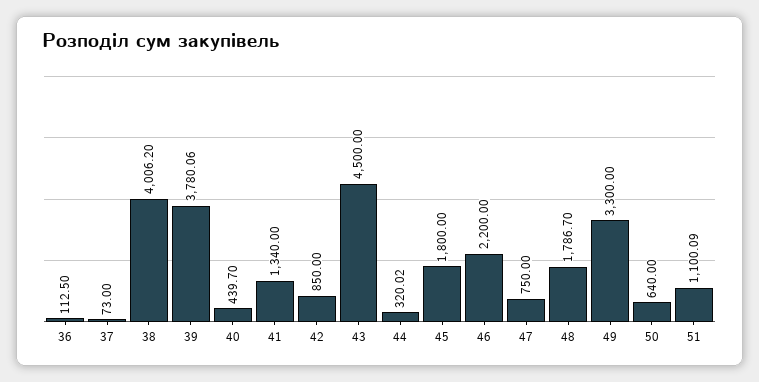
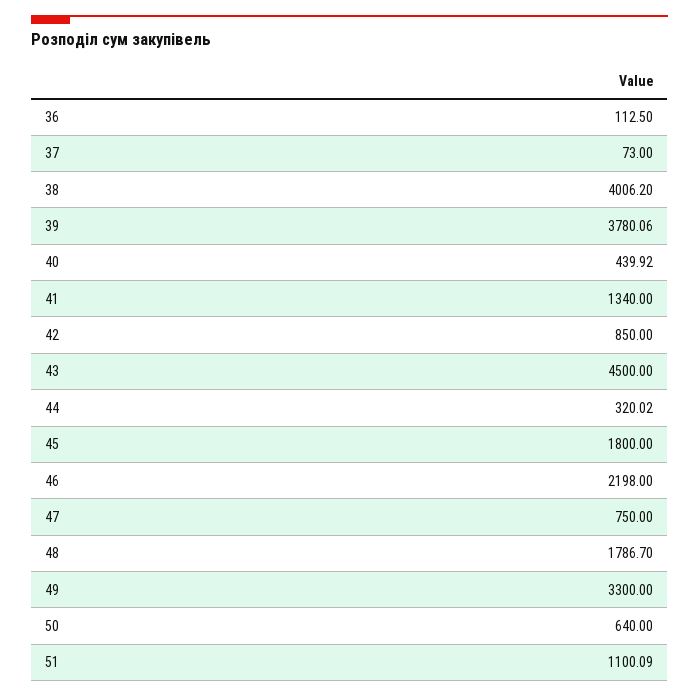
  {
    "36": 112.5,
    "37": 73,
    "38": 4006.2,
    "39": 3780.06,
-   "40": 439.7,
+   "40": 439.92,
    "41": 1340,
    "42": 850,
    "43": 4500,
    "44": 320.02,
    "45": 1800,
-   "46": 2200,
+   "46": 2198,
    "47": 750,
    "48": 1786.7,
    "49": 3300,
    "50": 640,
    "51": 1100.09
  }

